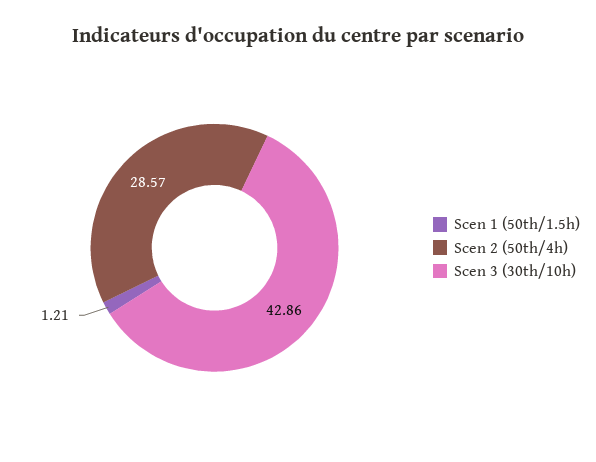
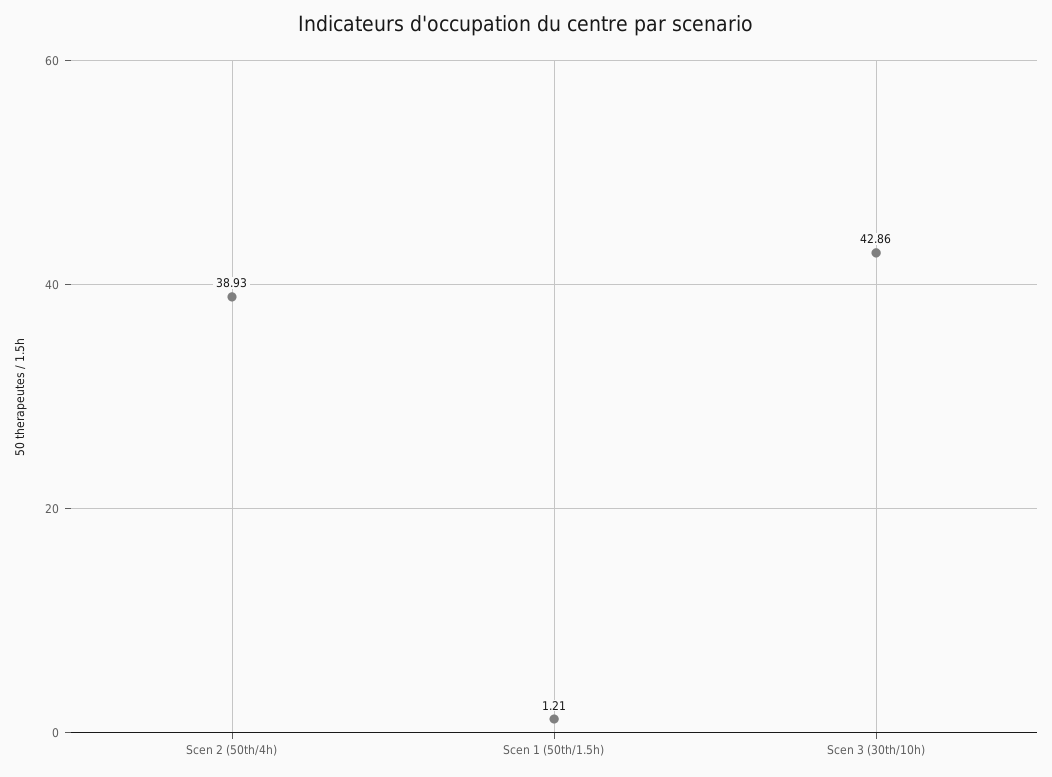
  {
    "Scen 1 (50th/1.5h)": 1.21,
-   "Scen 2 (50th/4h)": 28.57,
+   "Scen 2 (50th/4h)": 38.93,
    "Scen 3 (30th/10h)": 42.86
  }

